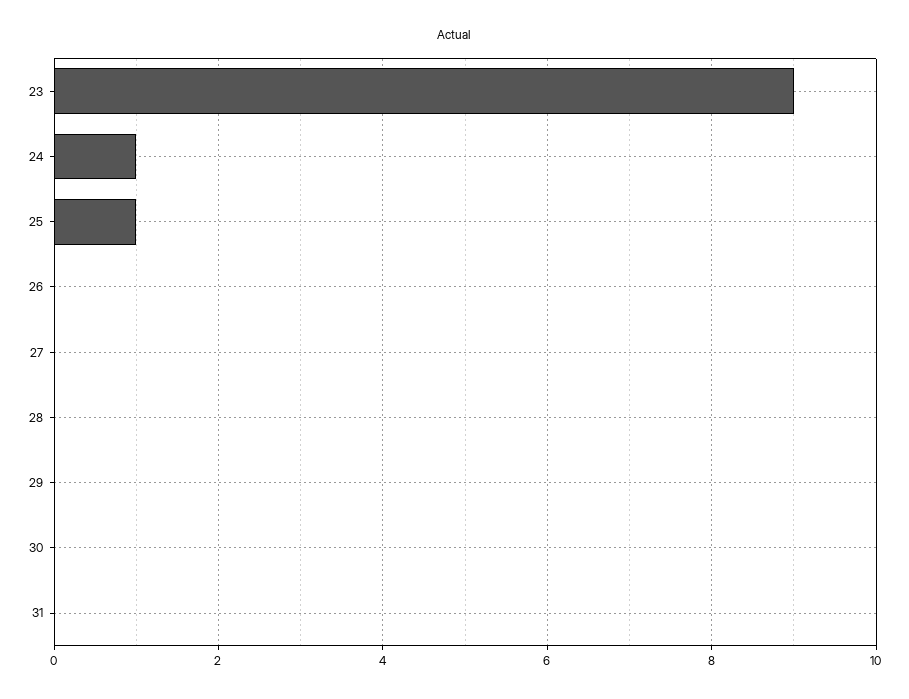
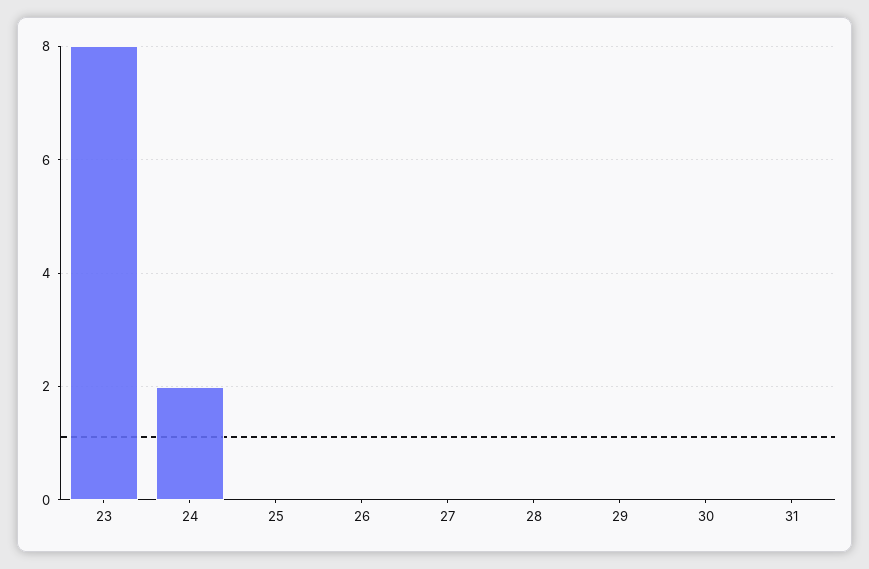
  {
-   "23": 9,
+   "23": 8,
-   "24": 1,
+   "24": 2,
-   "25": 1,
+   "25": 0,
    "26": 0,
    "27": 0,
    "28": 0,
    "29": 0,
    "30": 0,
    "31": 0
  }

